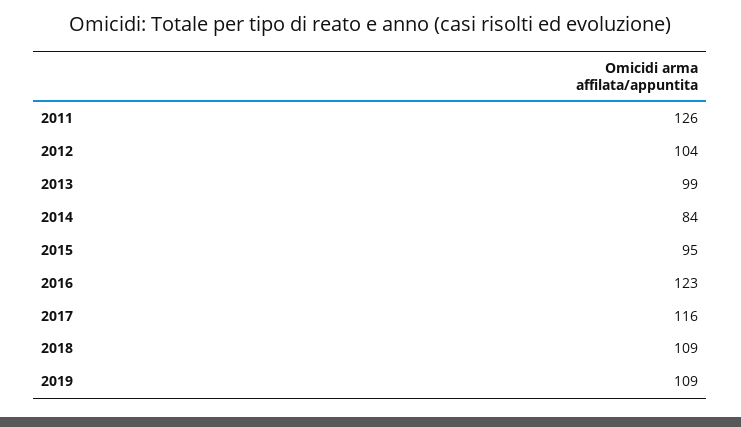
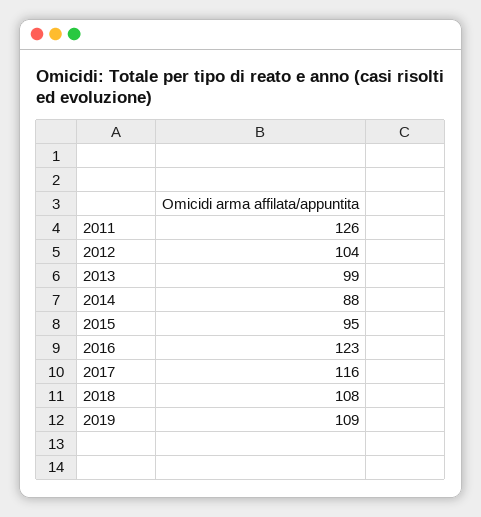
  {
    "2011": 126,
    "2012": 104,
    "2013": 99,
-   "2014": 84,
+   "2014": 88,
    "2015": 95,
    "2016": 123,
    "2017": 116,
-   "2018": 109,
+   "2018": 108,
    "2019": 109
  }

